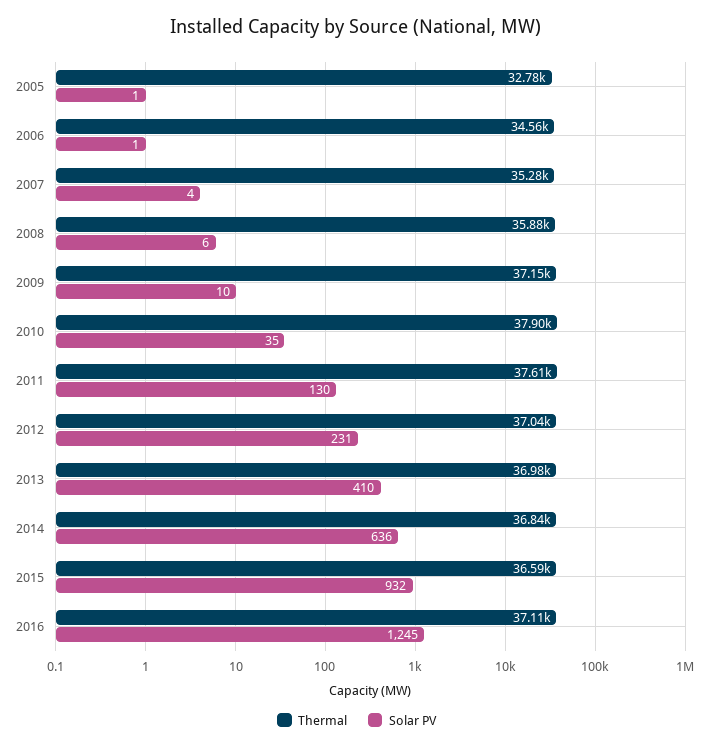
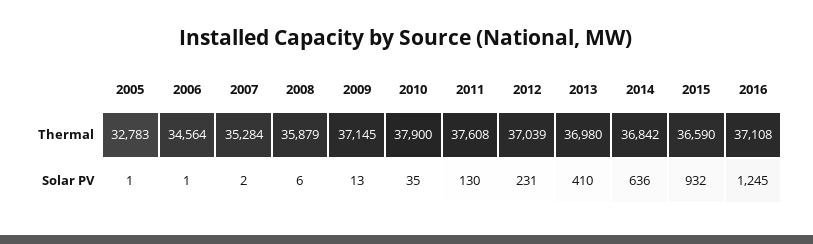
  {
    "Thermal": {
      "2005": 32783,
      "2006": 34564,
      "2007": 35284,
      "2008": 35879,
      "2009": 37145,
      "2010": 37900,
      "2011": 37608,
      "2012": 37039,
      "2013": 36980,
      "2014": 36842,
      "2015": 36590,
      "2016": 37108
    },
    "Solar PV": {
      "2005": 1,
      "2006": 1,
-     "2007": 4,
+     "2007": 2,
      "2008": 6,
-     "2009": 10,
+     "2009": 13,
      "2010": 35,
      "2011": 130,
      "2012": 231,
      "2013": 410,
      "2014": 636,
      "2015": 932,
      "2016": 1245
    }
  }

